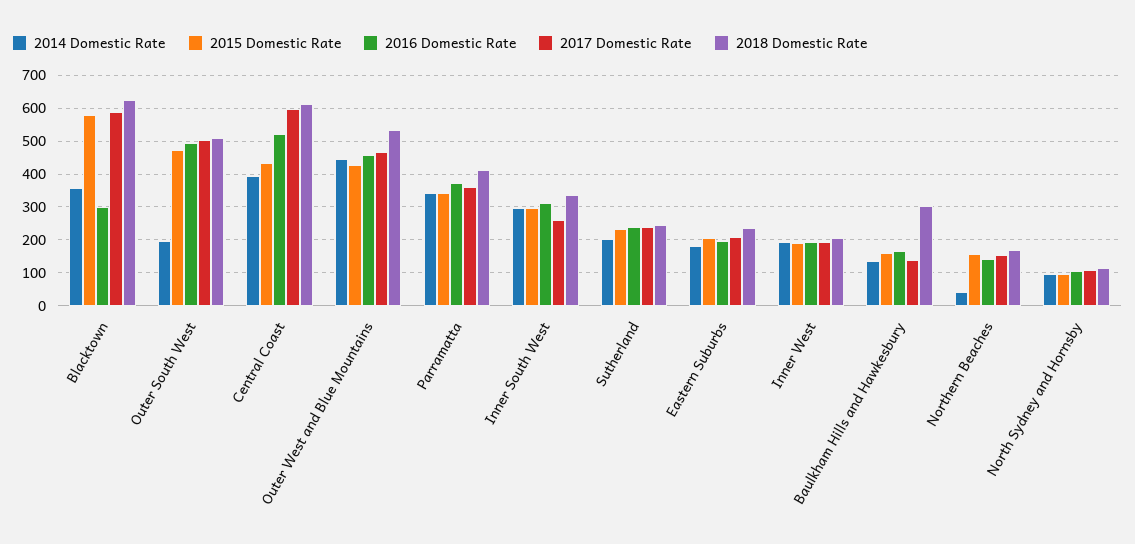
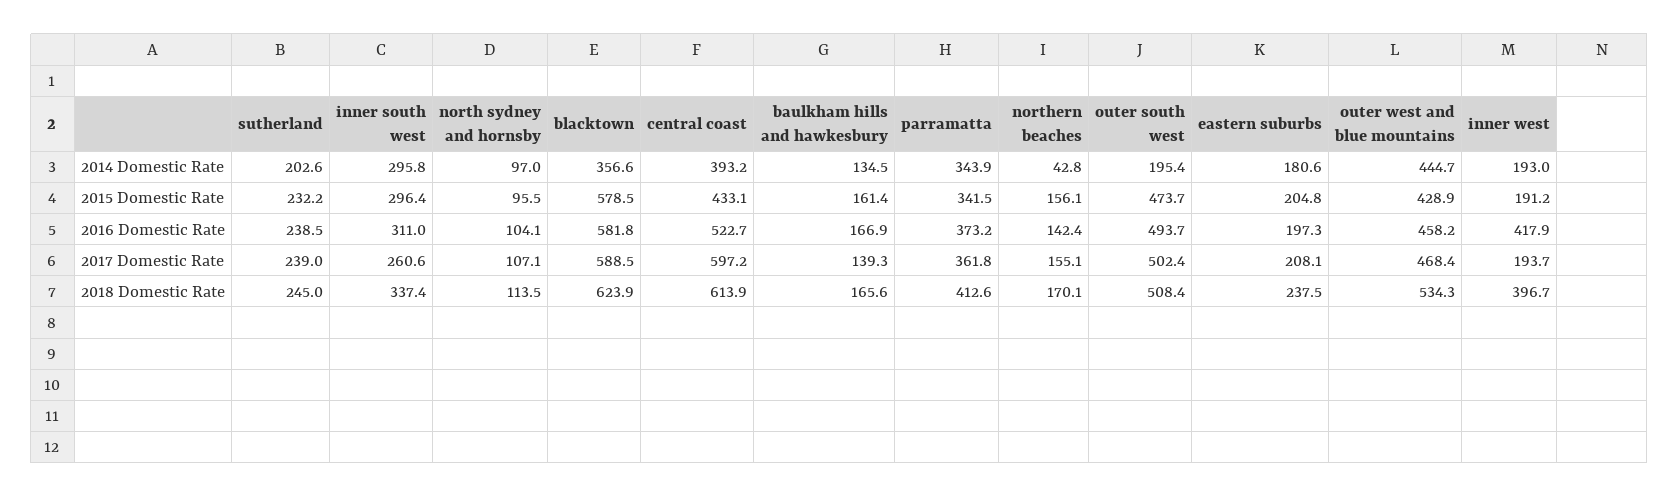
  {
    "2014 Domestic Rate": {
      "Blacktown": 356.6,
      "Outer South West": 195.4,
      "Central Coast": 393.2,
      "Outer West and Blue Mountains": 444.7,
      "Parramatta": 343.9,
      "Inner South West": 295.8,
      "Sutherland": 202.6,
      "Eastern Suburbs": 180.6,
      "Inner West": 193,
      "Baulkham Hills and Hawkesbury": 134.5,
      "Northern Beaches": 42.8,
      "North Sydney and Hornsby": 97
    },
    "2015 Domestic Rate": {
      "Blacktown": 578.5,
      "Outer South West": 473.7,
      "Central Coast": 433.1,
      "Outer West and Blue Mountains": 428.9,
      "Parramatta": 341.5,
      "Inner South West": 296.4,
      "Sutherland": 232.2,
      "Eastern Suburbs": 204.8,
      "Inner West": 191.2,
      "Baulkham Hills and Hawkesbury": 161.4,
      "Northern Beaches": 156.1,
      "North Sydney and Hornsby": 95.5
    },
    "2016 Domestic Rate": {
-     "Blacktown": 300,
+     "Blacktown": 581.8,
      "Outer South West": 493.7,
      "Central Coast": 522.7,
      "Outer West and Blue Mountains": 458.2,
      "Parramatta": 373.2,
      "Inner South West": 311,
      "Sutherland": 238.5,
      "Eastern Suburbs": 197.3,
-     "Inner West": 200,
+     "Inner West": 417.9,
      "Baulkham Hills and Hawkesbury": 166.9,
      "Northern Beaches": 142.4,
      "North Sydney and Hornsby": 104.1
    },
    "2017 Domestic Rate": {
      "Blacktown": 588.5,
      "Outer South West": 502.4,
      "Central Coast": 597.2,
      "Outer West and Blue Mountains": 468.4,
      "Parramatta": 361.8,
      "Inner South West": 260.6,
      "Sutherland": 239,
      "Eastern Suburbs": 208.1,
      "Inner West": 193.7,
      "Baulkham Hills and Hawkesbury": 139.3,
      "Northern Beaches": 155.1,
      "North Sydney and Hornsby": 107.1
    },
    "2018 Domestic Rate": {
      "Blacktown": 623.9,
      "Outer South West": 508.4,
      "Central Coast": 613.9,
      "Outer West and Blue Mountains": 534.3,
      "Parramatta": 412.6,
      "Inner South West": 337.4,
      "Sutherland": 245,
      "Eastern Suburbs": 237.5,
-     "Inner West": 200,
+     "Inner West": 396.7,
-     "Baulkham Hills and Hawkesbury": 300,
+     "Baulkham Hills and Hawkesbury": 165.6,
      "Northern Beaches": 170.1,
      "North Sydney and Hornsby": 113.5
    }
  }

